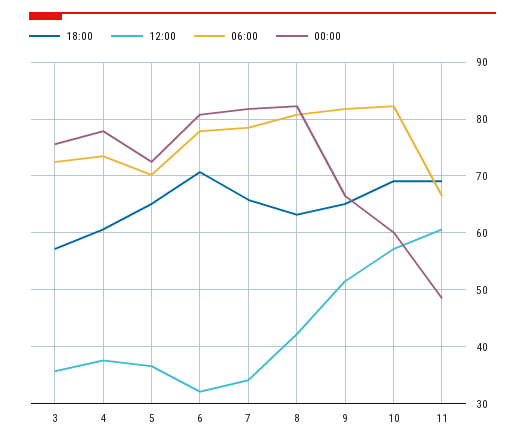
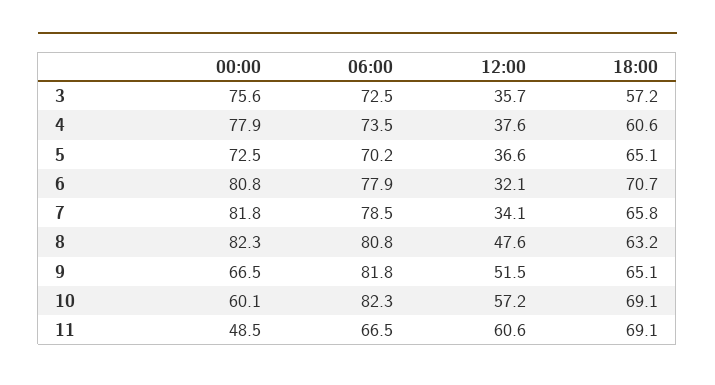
  {
    "18:00": {
      "3": 57.2,
      "4": 60.6,
      "5": 65.1,
      "6": 70.7,
      "7": 65.8,
      "8": 63.2,
      "9": 65.1,
      "10": 69.1,
      "11": 69.1
    },
    "12:00": {
      "3": 35.7,
      "4": 37.6,
      "5": 36.6,
      "6": 32.1,
      "7": 34.1,
-     "8": 42,
+     "8": 47.6,
      "9": 51.5,
      "10": 57.2,
      "11": 60.6
    },
    "06:00": {
      "3": 72.5,
      "4": 73.5,
      "5": 70.2,
      "6": 77.9,
      "7": 78.5,
      "8": 80.8,
      "9": 81.8,
      "10": 82.3,
      "11": 66.5
    },
    "00:00": {
      "3": 75.6,
      "4": 77.9,
      "5": 72.5,
      "6": 80.8,
      "7": 81.8,
      "8": 82.3,
      "9": 66.5,
      "10": 60.1,
      "11": 48.5
    }
  }

